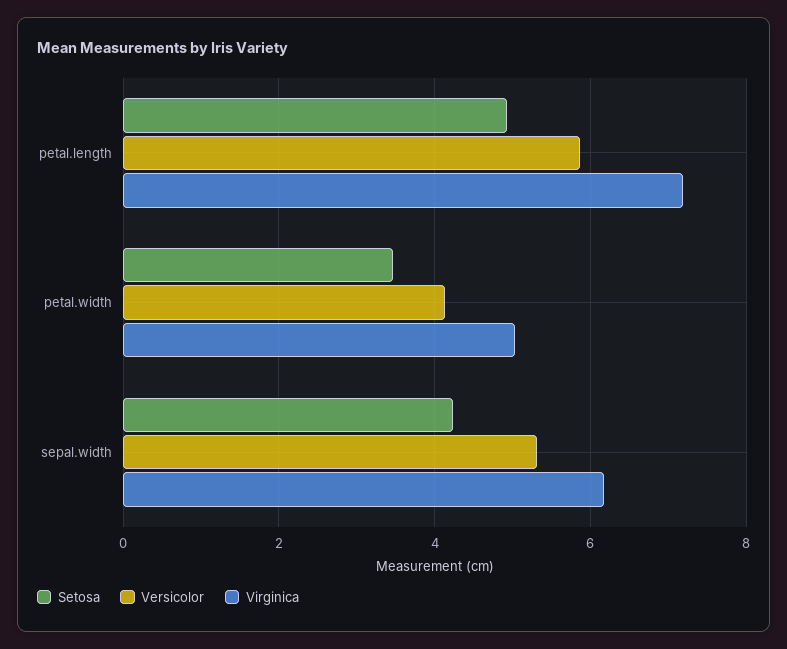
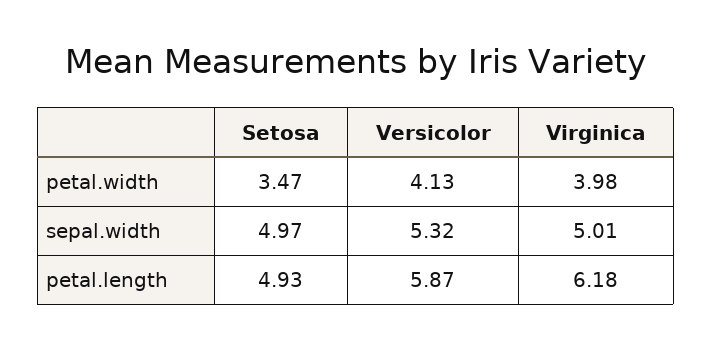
  {
    "Setosa": {
      "petal.length": 4.93,
      "petal.width": 3.47,
-     "sepal.width": 4.2
+     "sepal.width": 4.97
    },
    "Versicolor": {
      "petal.length": 5.87,
      "petal.width": 4.13,
      "sepal.width": 5.32
    },
    "Virginica": {
-     "petal.length": 7.2,
+     "petal.length": 6.18,
-     "petal.width": 5,
+     "petal.width": 3.98,
-     "sepal.width": 6.2
+     "sepal.width": 5.01
    }
  }

